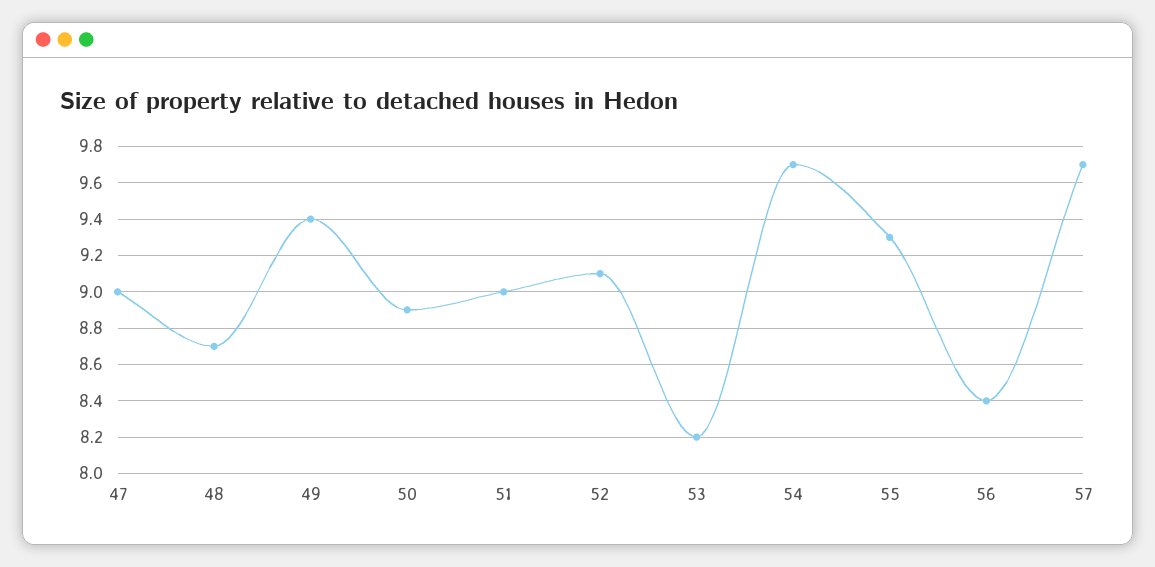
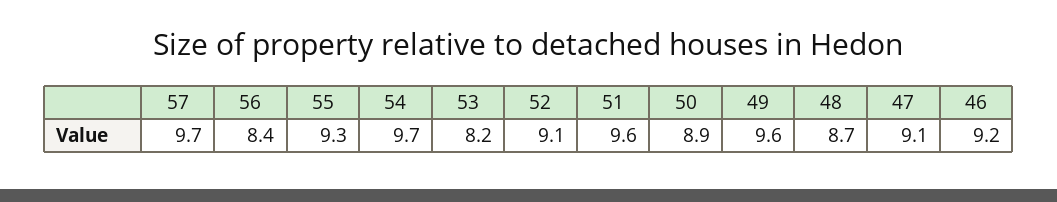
  {
-   "47": 9,
+   "47": 9.1,
    "48": 8.7,
-   "49": 9.4,
+   "49": 9.6,
    "50": 8.9,
-   "51": 9,
+   "51": 9.6,
    "52": 9.1,
    "53": 8.2,
    "54": 9.7,
    "55": 9.3,
    "56": 8.4,
-   "57": 9.7
+   "57": 9.7,
+   "46": 9.2
  }

